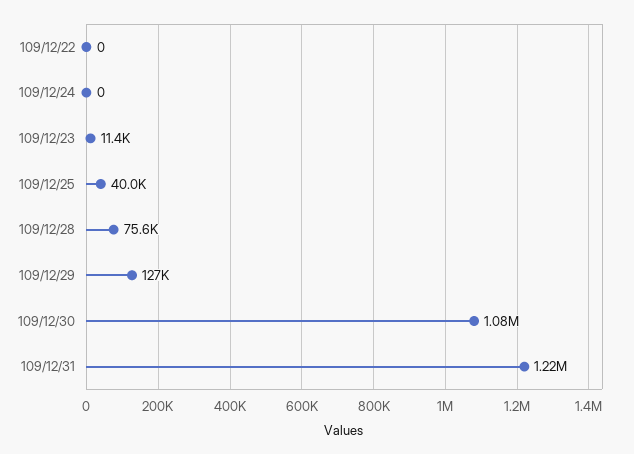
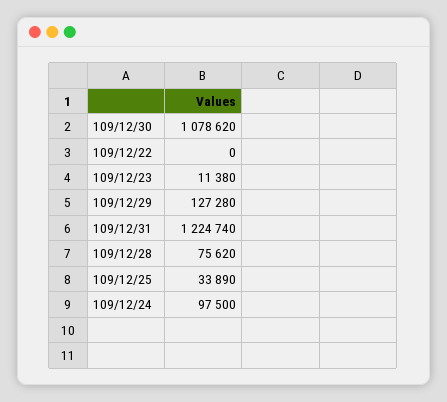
  {
    "109/12/22": 0,
-   "109/12/24": 0,
+   "109/12/24": 97500,
    "109/12/23": 11380,
-   "109/12/25": 40000,
+   "109/12/25": 33890,
    "109/12/28": 75620,
    "109/12/29": 127280,
    "109/12/30": 1078620,
    "109/12/31": 1224740
  }

